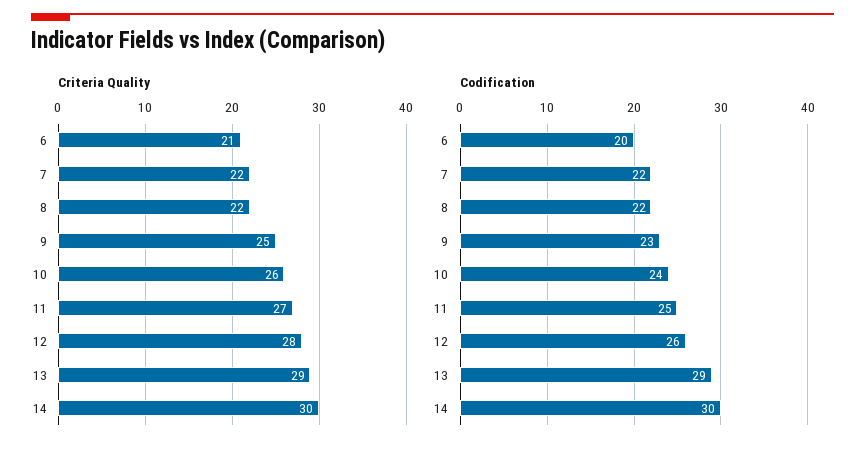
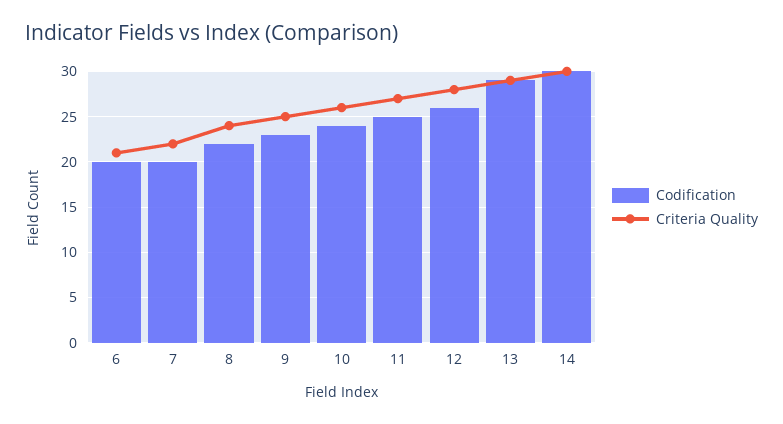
  {
    "Criteria Quality": {
      "6": 21,
      "7": 22,
-     "8": 22,
+     "8": 24,
      "9": 25,
      "10": 26,
      "11": 27,
      "12": 28,
      "13": 29,
      "14": 30
    },
    "Codification": {
      "6": 20,
-     "7": 22,
+     "7": 20,
      "8": 22,
      "9": 23,
      "10": 24,
      "11": 25,
      "12": 26,
      "13": 29,
      "14": 30
    }
  }

